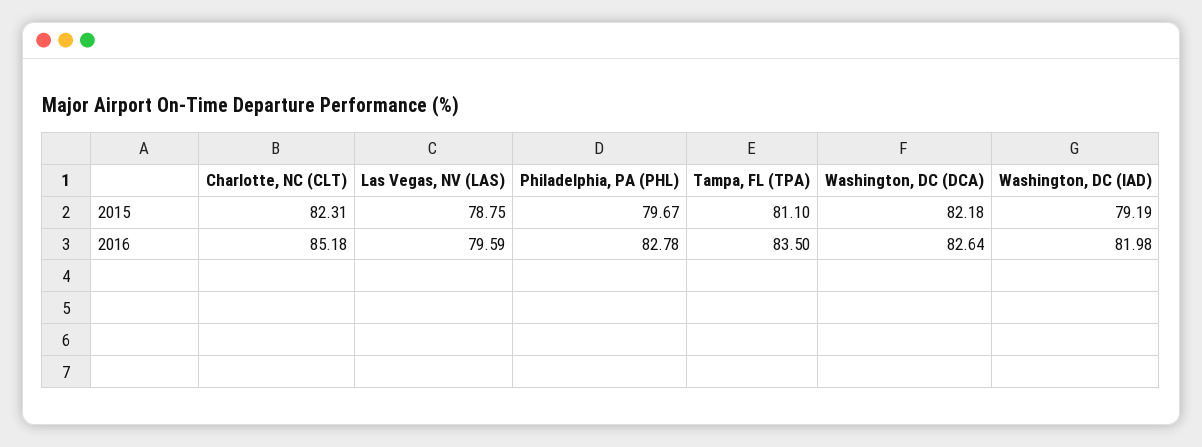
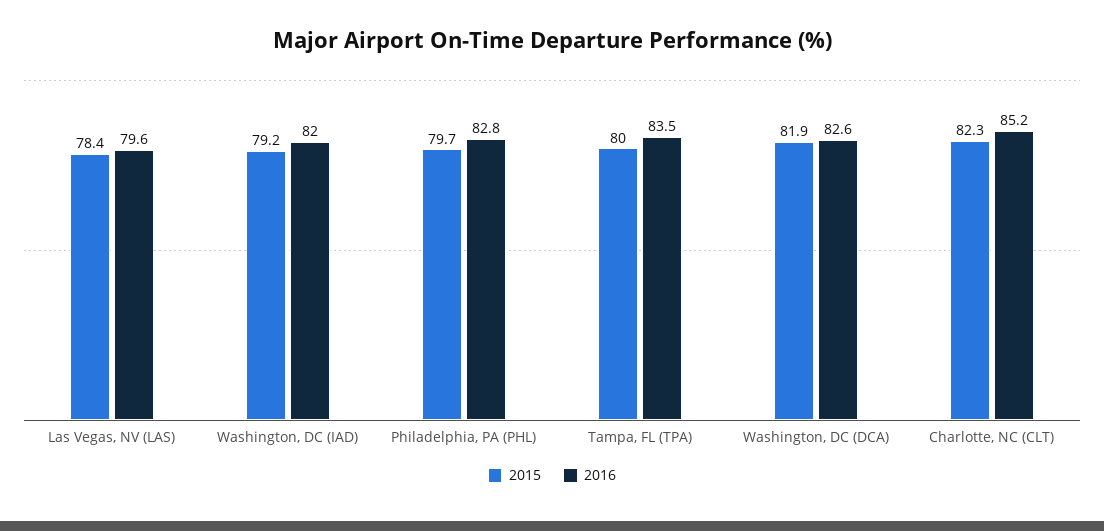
  {
    "2015": {
      "Charlotte, NC (CLT)": 82.31,
-     "Las Vegas, NV (LAS)": 78.75,
+     "Las Vegas, NV (LAS)": 78.4,
      "Philadelphia, PA (PHL)": 79.67,
-     "Tampa, FL (TPA)": 81.1,
+     "Tampa, FL (TPA)": 80,
-     "Washington, DC (DCA)": 82.18,
+     "Washington, DC (DCA)": 81.9,
      "Washington, DC (IAD)": 79.19
    },
    "2016": {
      "Charlotte, NC (CLT)": 85.18,
      "Las Vegas, NV (LAS)": 79.59,
      "Philadelphia, PA (PHL)": 82.78,
      "Tampa, FL (TPA)": 83.5,
      "Washington, DC (DCA)": 82.64,
      "Washington, DC (IAD)": 81.98
    }
  }

